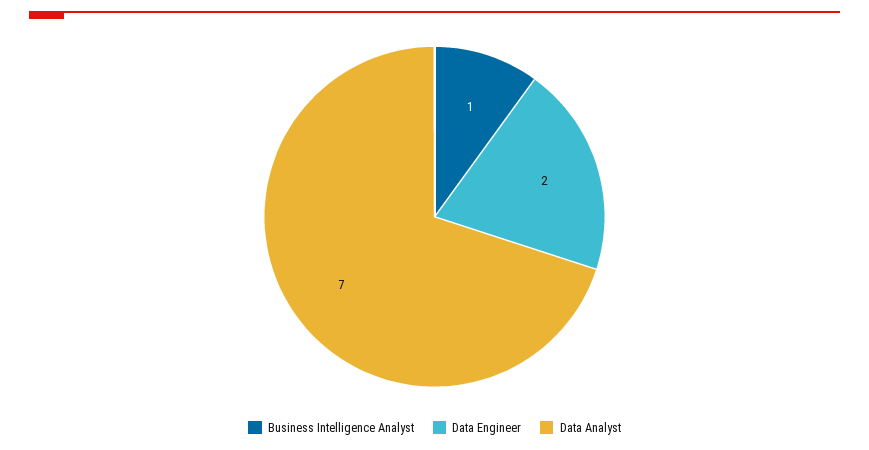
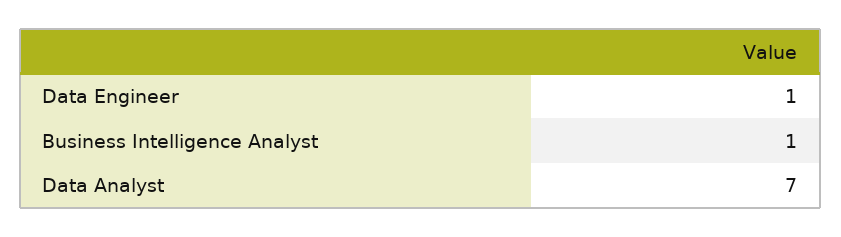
  {
    "Business Intelligence Analyst": 1,
-   "Data Engineer": 2,
+   "Data Engineer": 1,
    "Data Analyst": 7
  }

